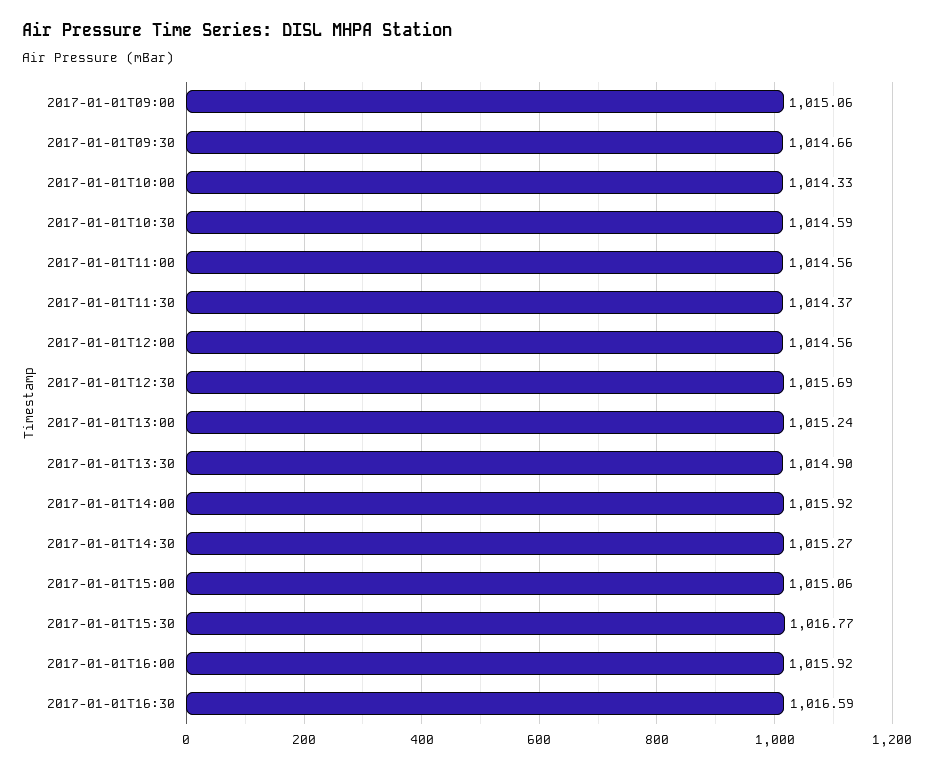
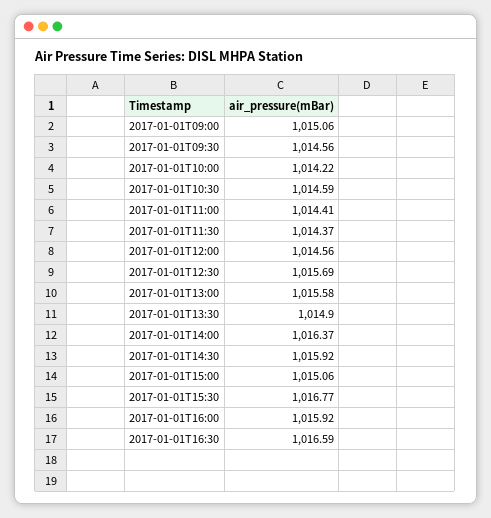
  {
    "2017-01-01T09:00": 1015.06,
-   "2017-01-01T09:30": 1014.66,
+   "2017-01-01T09:30": 1014.56,
-   "2017-01-01T10:00": 1014.33,
+   "2017-01-01T10:00": 1014.22,
    "2017-01-01T10:30": 1014.59,
-   "2017-01-01T11:00": 1014.56,
+   "2017-01-01T11:00": 1014.41,
    "2017-01-01T11:30": 1014.37,
    "2017-01-01T12:00": 1014.56,
    "2017-01-01T12:30": 1015.69,
-   "2017-01-01T13:00": 1015.24,
+   "2017-01-01T13:00": 1015.58,
    "2017-01-01T13:30": 1014.9,
-   "2017-01-01T14:00": 1015.92,
+   "2017-01-01T14:00": 1016.37,
-   "2017-01-01T14:30": 1015.27,
+   "2017-01-01T14:30": 1015.92,
    "2017-01-01T15:00": 1015.06,
    "2017-01-01T15:30": 1016.77,
    "2017-01-01T16:00": 1015.92,
    "2017-01-01T16:30": 1016.59
  }

